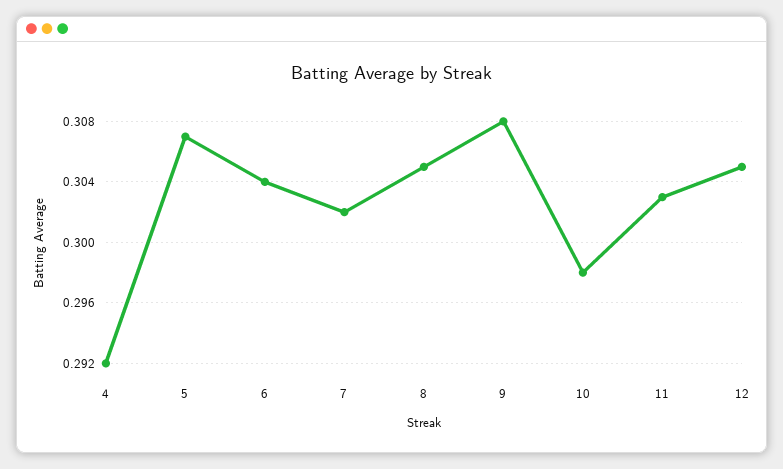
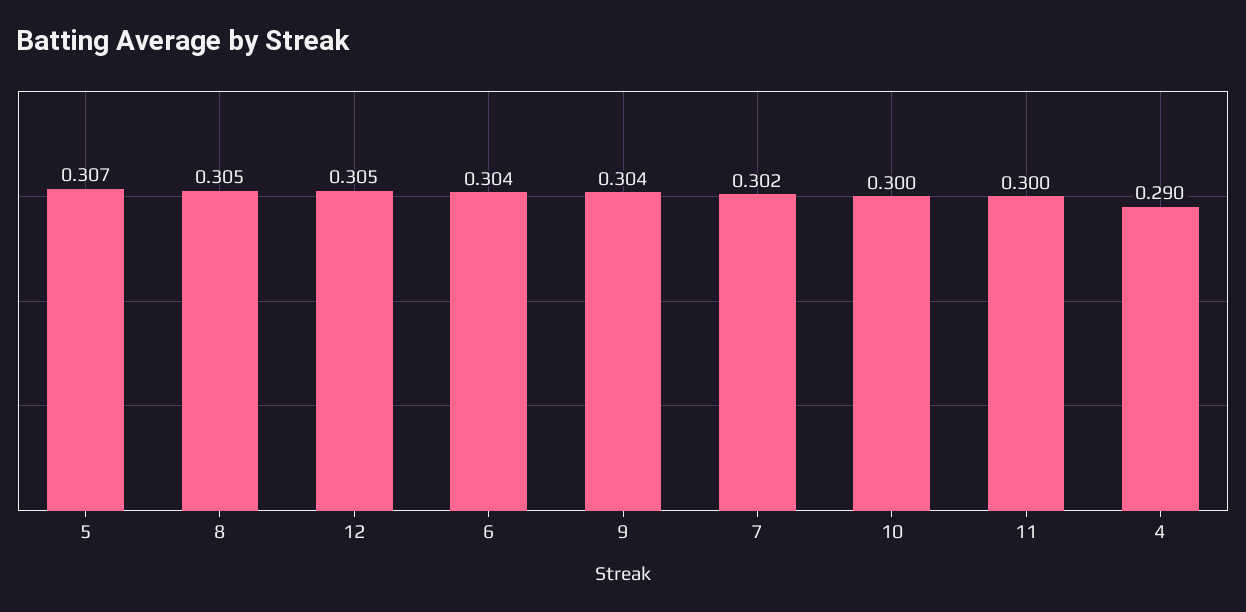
  {
-   "4": 0.292,
+   "4": 0.29,
    "5": 0.307,
    "6": 0.304,
    "7": 0.302,
    "8": 0.305,
-   "9": 0.308,
+   "9": 0.304,
-   "10": 0.298,
+   "10": 0.3,
-   "11": 0.303,
+   "11": 0.3,
    "12": 0.305
  }

